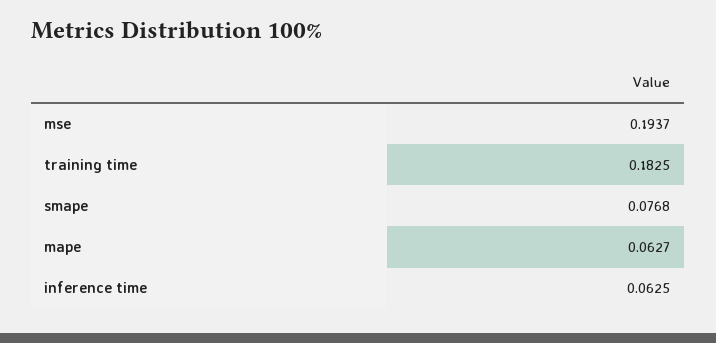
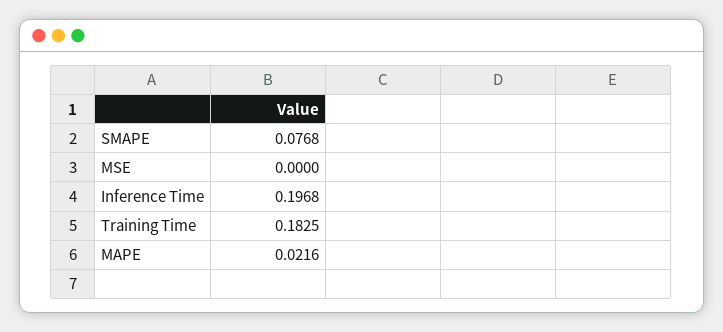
  {
-   "mse": 0.1937,
+   "mse": 0,
    "training time": 0.1825,
    "smape": 0.0768,
-   "mape": 0.0627,
+   "mape": 0.0216,
-   "inference time": 0.0625
+   "inference time": 0.1968
  }

